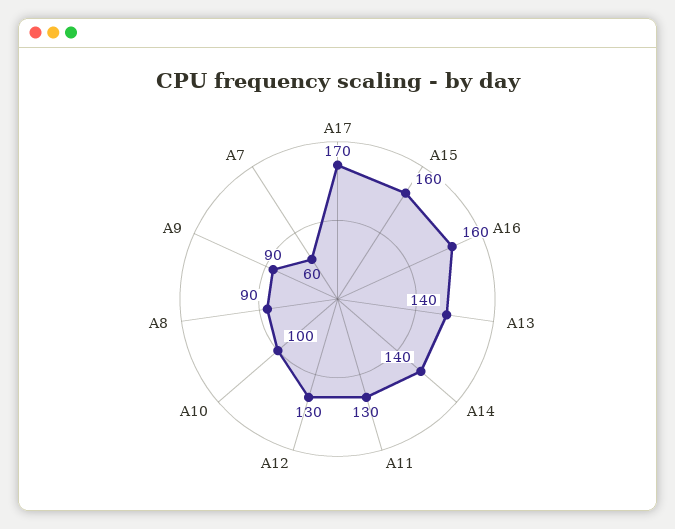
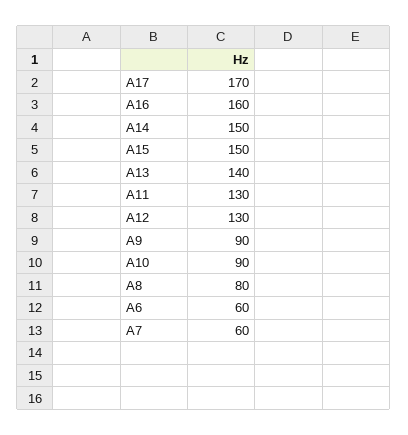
  {
    "A17": 170,
-   "A15": 160,
+   "A15": 150,
    "A16": 160,
    "A13": 140,
-   "A14": 140,
+   "A14": 150,
    "A11": 130,
    "A12": 130,
-   "A10": 100,
+   "A10": 90,
-   "A8": 90,
+   "A8": 80,
    "A9": 90,
-   "A7": 60
+   "A7": 60,
+   "A6": 60
  }

